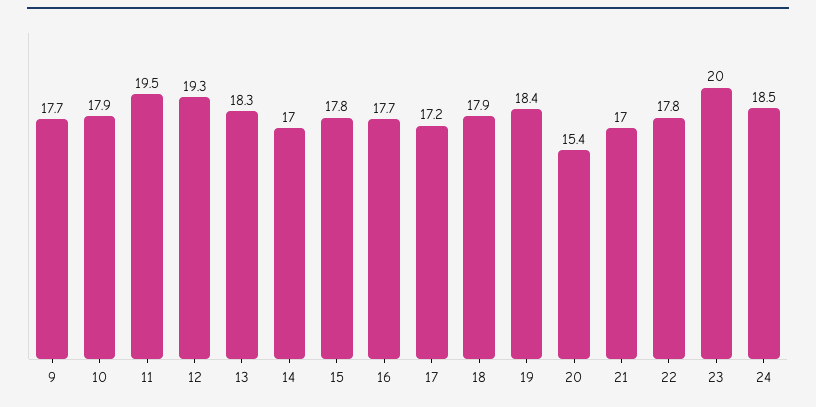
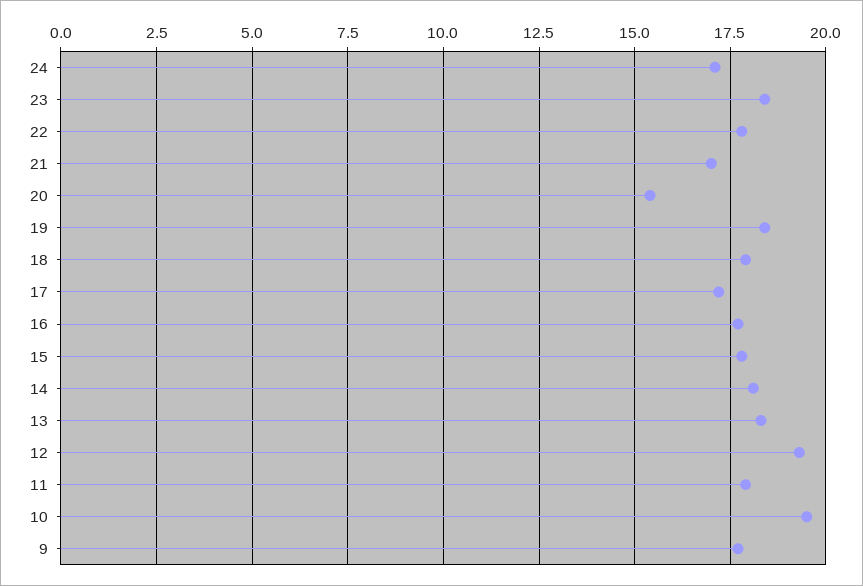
  {
    "9": 17.7,
-   "10": 17.9,
+   "10": 19.5,
-   "11": 19.5,
+   "11": 18,
    "12": 19.3,
    "13": 18.3,
-   "14": 17,
+   "14": 18,
    "15": 17.8,
    "16": 17.7,
    "17": 17.2,
    "18": 17.9,
    "19": 18.4,
    "20": 15.4,
    "21": 17,
    "22": 17.8,
-   "23": 20,
+   "23": 18.5,
-   "24": 18.5
+   "24": 17
  }

